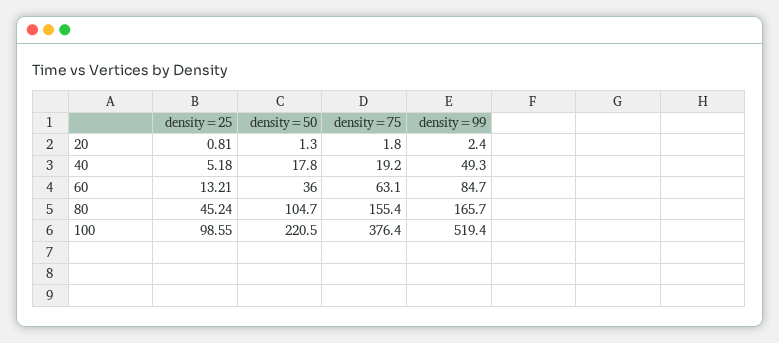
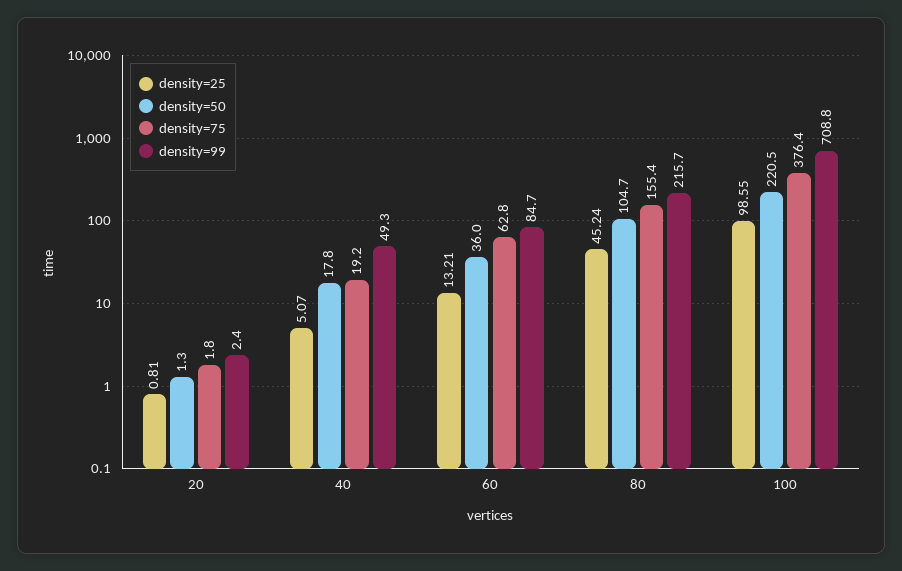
  {
    "density=25": {
      "20": 0.81,
-     "40": 5.18,
+     "40": 5.07,
      "60": 13.21,
      "80": 45.24,
      "100": 98.55
    },
    "density=50": {
      "20": 1.3,
      "40": 17.8,
      "60": 36,
      "80": 104.7,
      "100": 220.5
    },
    "density=75": {
      "20": 1.8,
      "40": 19.2,
-     "60": 63.1,
+     "60": 62.8,
      "80": 155.4,
      "100": 376.4
    },
    "density=99": {
      "20": 2.4,
      "40": 49.3,
      "60": 84.7,
-     "80": 165.7,
+     "80": 215.7,
-     "100": 519.4
+     "100": 708.8
    }
  }

